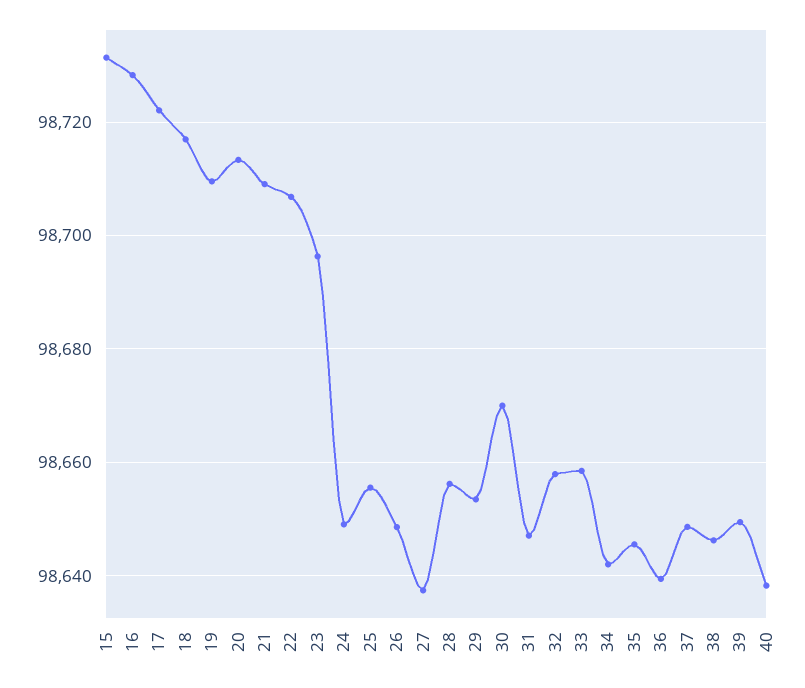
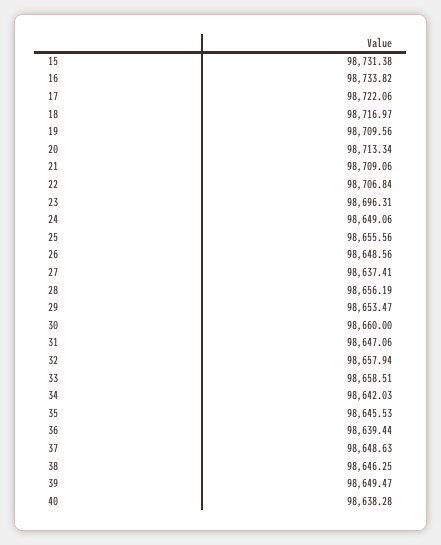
  {
    "15": 98731.38,
-   "16": 98728,
+   "16": 98733.82,
    "17": 98722.06,
    "18": 98716.97,
    "19": 98709.56,
    "20": 98713.34,
    "21": 98709.06,
    "22": 98706.84,
    "23": 98696.31,
    "24": 98649.06,
    "25": 98655.56,
    "26": 98648.56,
    "27": 98637.41,
    "28": 98656.19,
    "29": 98653.47,
-   "30": 98670,
+   "30": 98660,
    "31": 98647.06,
    "32": 98657.94,
    "33": 98658.51,
    "34": 98642.03,
    "35": 98645.53,
    "36": 98639.44,
    "37": 98648.63,
    "38": 98646.25,
    "39": 98649.47,
    "40": 98638.28
  }

